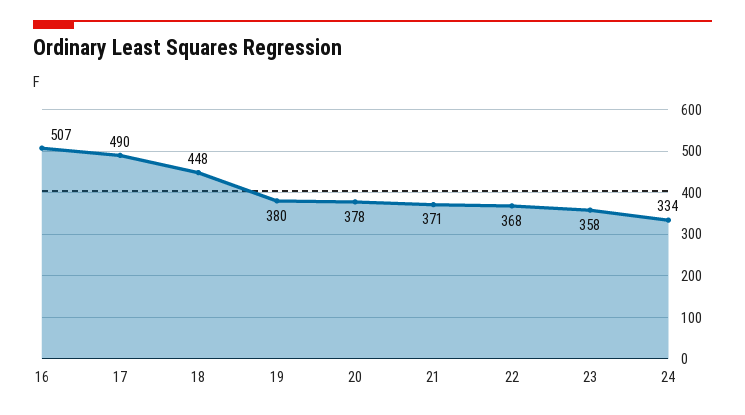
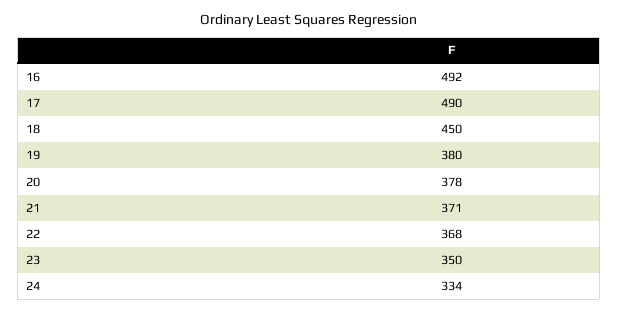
  {
-   "16": 507,
+   "16": 492,
    "17": 490,
-   "18": 448,
+   "18": 450,
    "19": 380,
    "20": 378,
    "21": 371,
    "22": 368,
-   "23": 358,
+   "23": 350,
    "24": 334
  }

